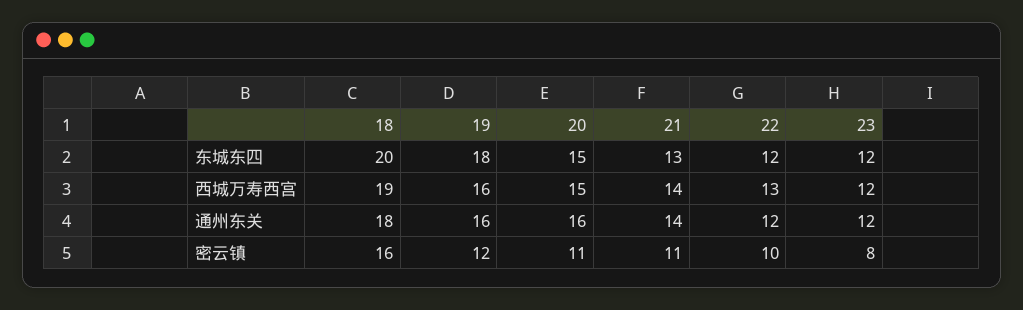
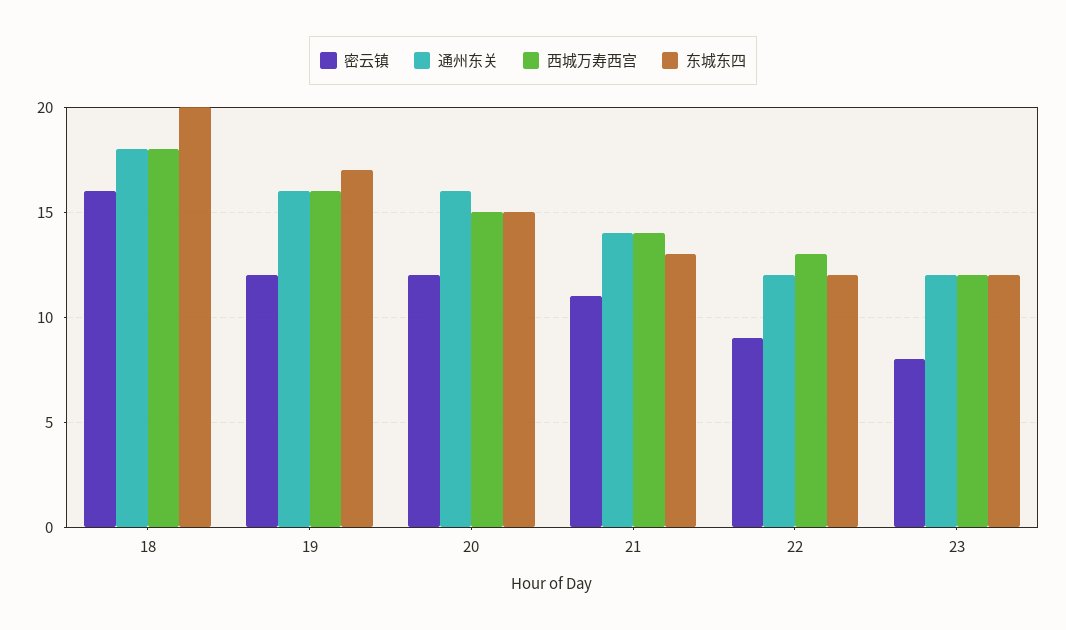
  {
    "东城东四": {
      "18": 20,
-     "19": 18,
+     "19": 17,
      "20": 15,
      "21": 13,
      "22": 12,
      "23": 12
    },
    "西城万寿西宫": {
-     "18": 19,
+     "18": 18,
      "19": 16,
      "20": 15,
      "21": 14,
      "22": 13,
      "23": 12
    },
    "通州东关": {
      "18": 18,
      "19": 16,
      "20": 16,
      "21": 14,
      "22": 12,
      "23": 12
    },
    "密云镇": {
      "18": 16,
      "19": 12,
-     "20": 11,
+     "20": 12,
      "21": 11,
-     "22": 10,
+     "22": 9,
      "23": 8
    }
  }

